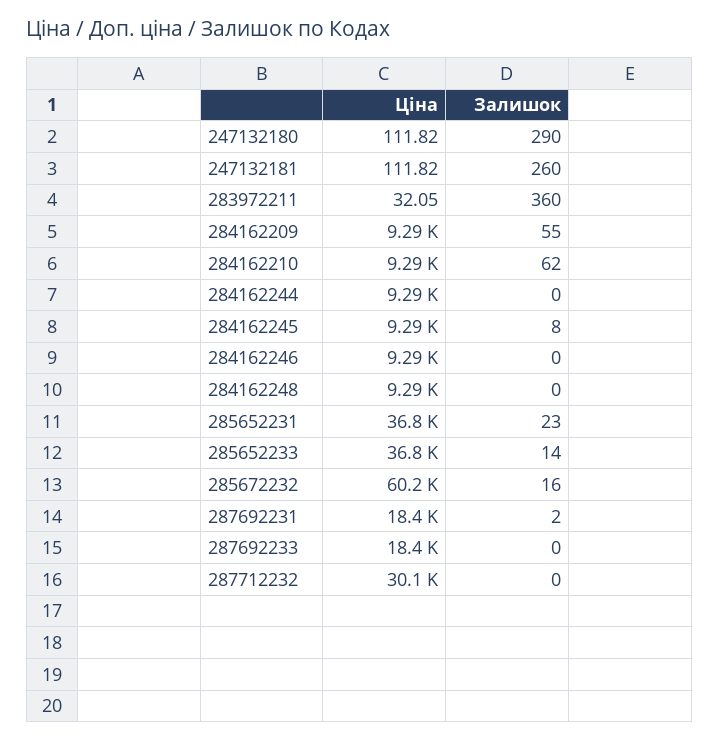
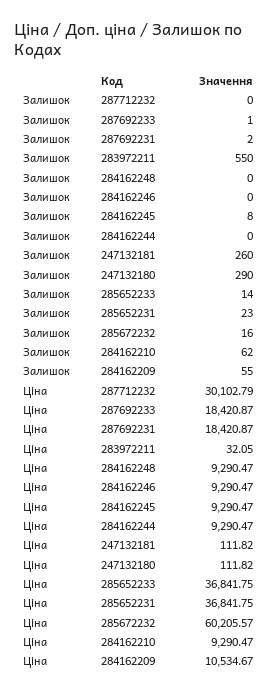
  {
    "Ціна": {
      "247132180": 111.82,
      "247132181": 111.82,
      "283972211": 32.05,
-     "284162209": 9290,
+     "284162209": 10534.67,
      "284162210": 9290.47,
      "284162244": 9290.47,
      "284162245": 9290.47,
      "284162246": 9290.47,
      "284162248": 9290.47,
      "285652231": 36841.75,
      "285652233": 36841.75,
      "285672232": 60205.57,
      "287692231": 18420.87,
      "287692233": 18420.87,
      "287712232": 30102.79
    },
    "Залишок": {
      "247132180": 290,
      "247132181": 260,
-     "283972211": 360,
+     "283972211": 550,
      "284162209": 55,
      "284162210": 62,
      "284162244": 0,
      "284162245": 8,
      "284162246": 0,
      "284162248": 0,
      "285652231": 23,
      "285652233": 14,
      "285672232": 16,
      "287692231": 2,
-     "287692233": 0,
+     "287692233": 1,
      "287712232": 0
    }
  }

